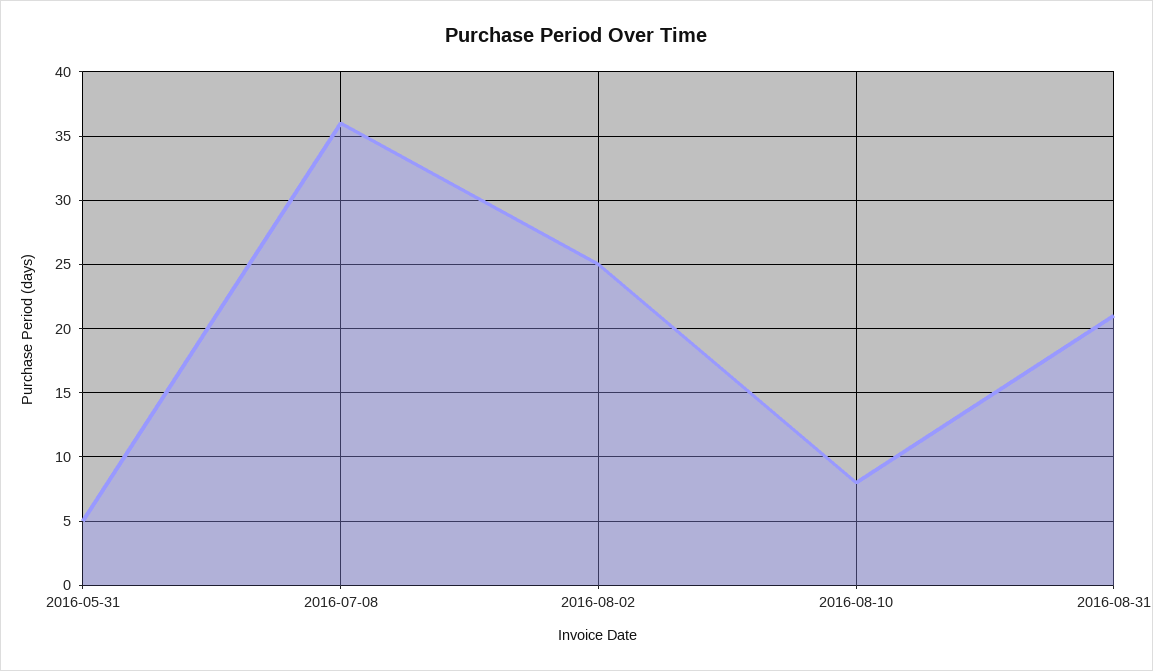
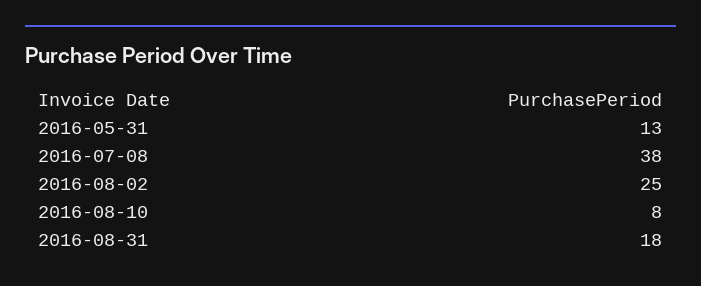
  {
-   "2016-05-31": 5,
+   "2016-05-31": 13,
-   "2016-07-08": 36,
+   "2016-07-08": 38,
    "2016-08-02": 25,
    "2016-08-10": 8,
-   "2016-08-31": 21
+   "2016-08-31": 18
  }

